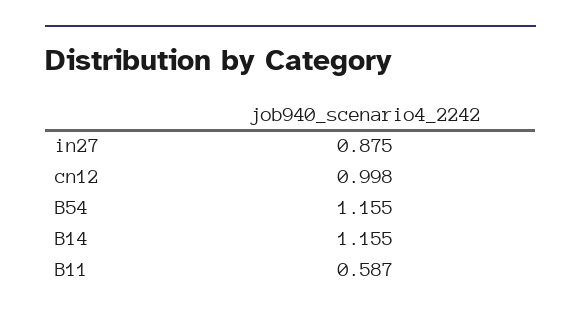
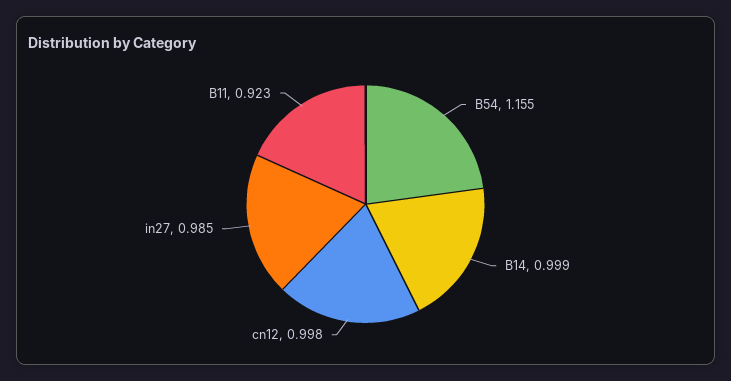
  {
-   "in27": 0.875,
+   "in27": 0.985,
    "cn12": 0.998,
    "B54": 1.155,
-   "B14": 1.155,
+   "B14": 0.999,
-   "B11": 0.587
+   "B11": 0.923
  }

